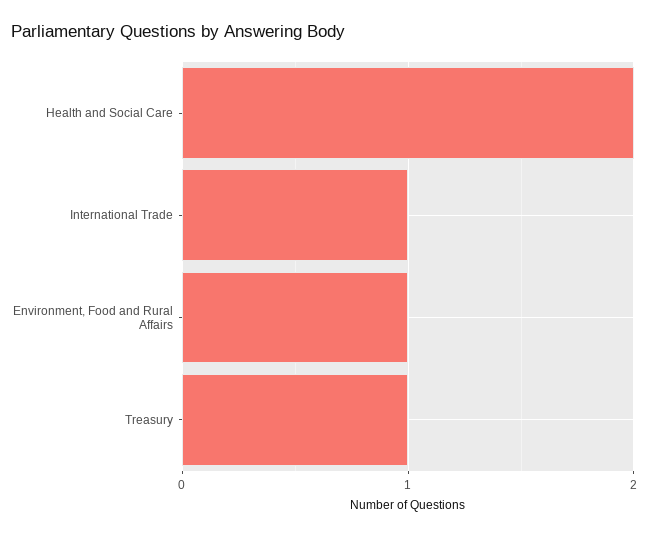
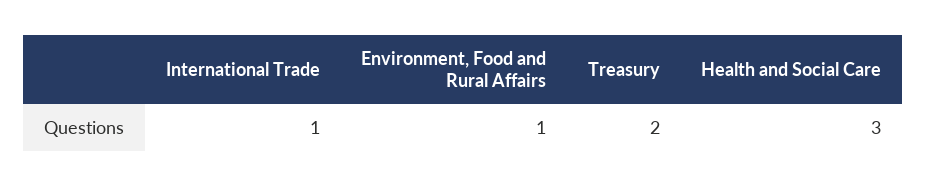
  {
-   "Health and Social Care": 2,
+   "Health and Social Care": 3,
    "International Trade": 1,
    "Environment, Food and Rural Affairs": 1,
-   "Treasury": 1
+   "Treasury": 2
  }

